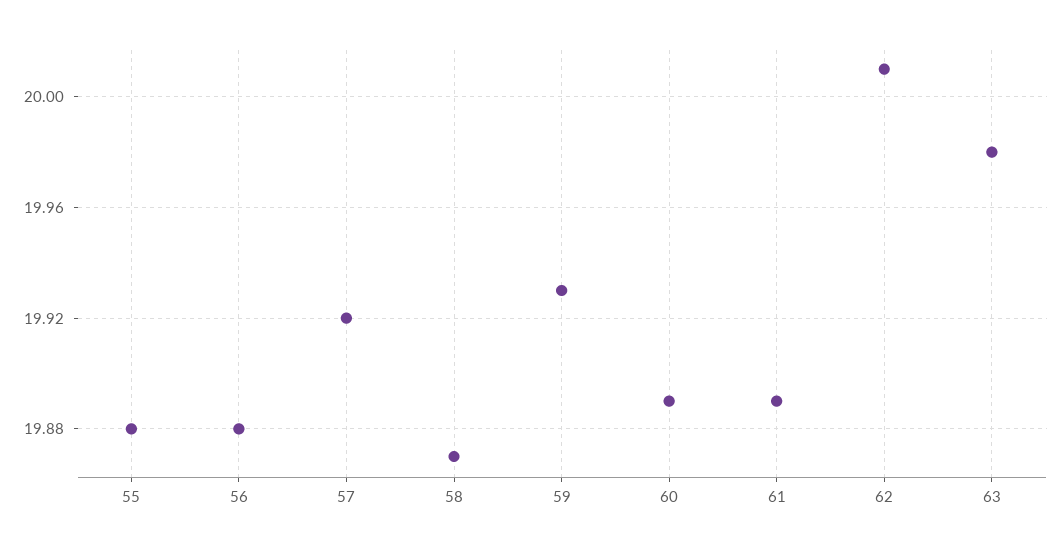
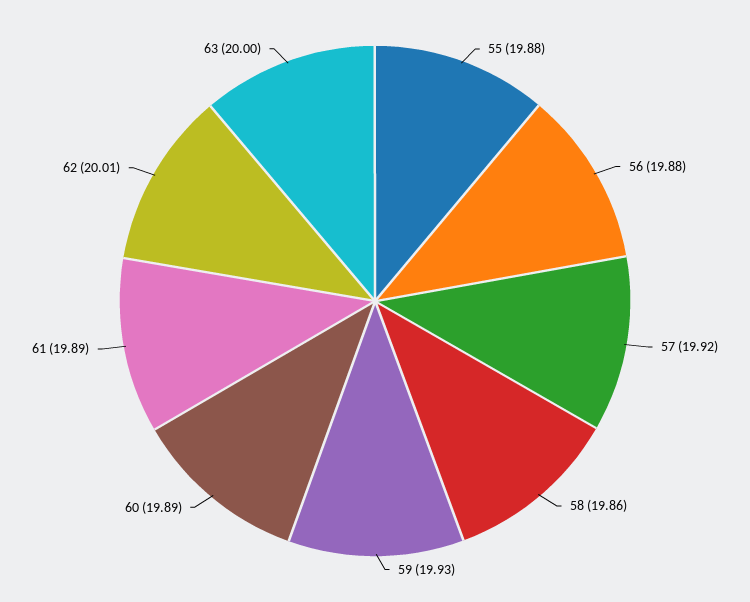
  {
    "55": 19.88,
    "56": 19.88,
    "57": 19.92,
-   "58": 19.87,
+   "58": 19.86,
    "59": 19.93,
    "60": 19.89,
    "61": 19.89,
    "62": 20.01,
-   "63": 19.98
+   "63": 20
  }

